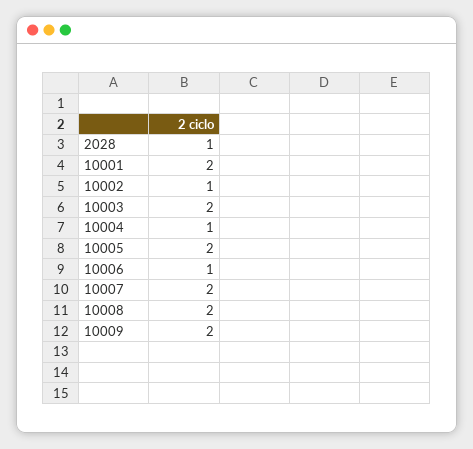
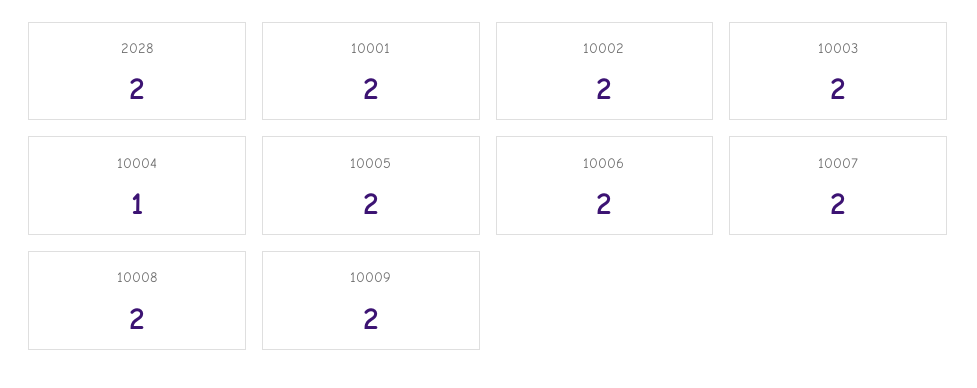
  {
-   "2028": 1,
+   "2028": 2,
    "10001": 2,
-   "10002": 1,
+   "10002": 2,
    "10003": 2,
    "10004": 1,
    "10005": 2,
-   "10006": 1,
+   "10006": 2,
    "10007": 2,
    "10008": 2,
    "10009": 2
  }

